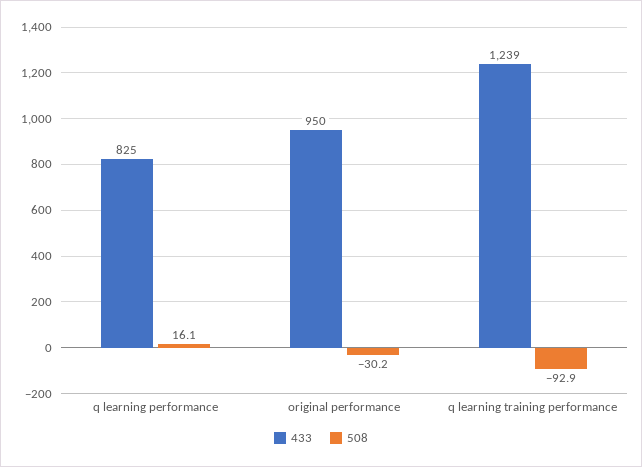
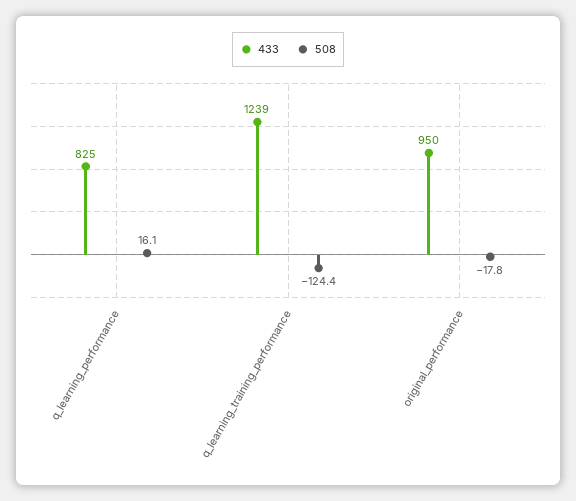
  {
    "433": {
      "q learning performance": 825,
      "original performance": 950,
      "q learning training performance": 1239
    },
    "508": {
      "q learning performance": 16.1,
-     "original performance": -30.2,
+     "original performance": -17.8,
-     "q learning training performance": -92.9
+     "q learning training performance": -124.4
    }
  }

